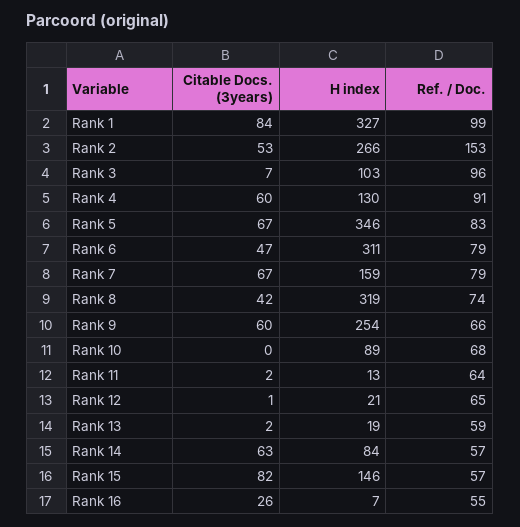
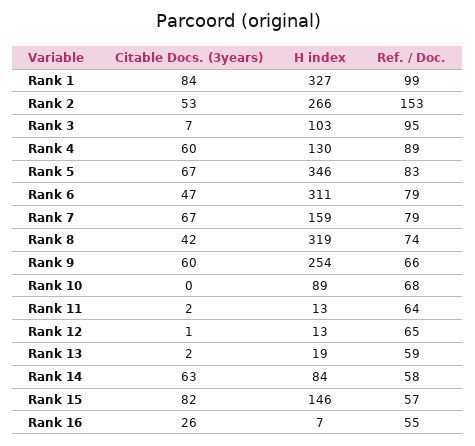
  {
    "Citable Docs. (3years)": {
      "Rank 1": 84,
      "Rank 2": 53,
      "Rank 3": 7,
      "Rank 4": 60,
      "Rank 5": 67,
      "Rank 6": 47,
      "Rank 7": 67,
      "Rank 8": 42,
      "Rank 9": 60,
      "Rank 10": 0,
      "Rank 11": 2,
      "Rank 12": 1,
      "Rank 13": 2,
      "Rank 14": 63,
      "Rank 15": 82,
      "Rank 16": 26
    },
    "H index": {
      "Rank 1": 327,
      "Rank 2": 266,
      "Rank 3": 103,
      "Rank 4": 130,
      "Rank 5": 346,
      "Rank 6": 311,
      "Rank 7": 159,
      "Rank 8": 319,
      "Rank 9": 254,
      "Rank 10": 89,
      "Rank 11": 13,
-     "Rank 12": 21,
+     "Rank 12": 13,
      "Rank 13": 19,
      "Rank 14": 84,
      "Rank 15": 146,
      "Rank 16": 7
    },
    "Ref. / Doc.": {
      "Rank 1": 99,
      "Rank 2": 153,
-     "Rank 3": 96,
+     "Rank 3": 95,
-     "Rank 4": 91,
+     "Rank 4": 89,
      "Rank 5": 83,
      "Rank 6": 79,
      "Rank 7": 79,
      "Rank 8": 74,
      "Rank 9": 66,
      "Rank 10": 68,
      "Rank 11": 64,
      "Rank 12": 65,
      "Rank 13": 59,
-     "Rank 14": 57,
+     "Rank 14": 58,
      "Rank 15": 57,
      "Rank 16": 55
    }
  }

